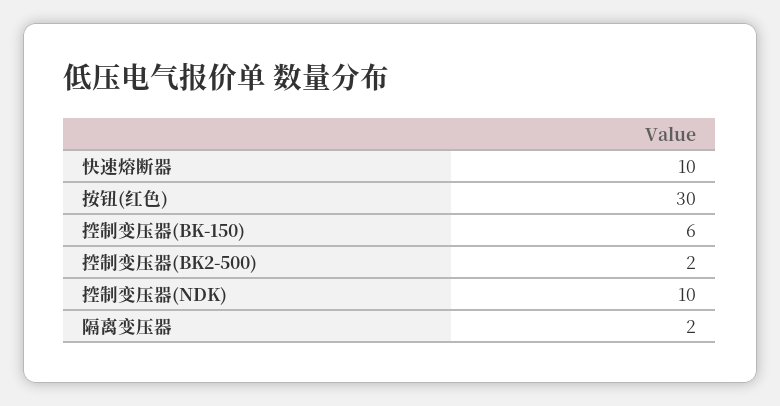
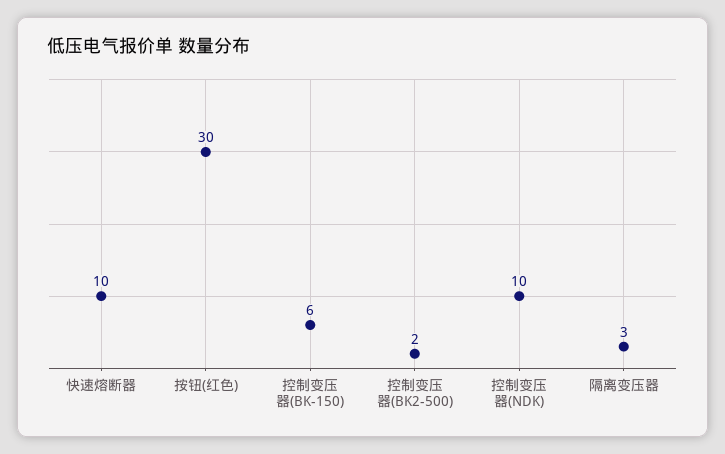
  {
    "快速熔断器": 10,
    "按钮(红色)": 30,
    "控制变压器(BK-150)": 6,
    "控制变压器(BK2-500)": 2,
    "控制变压器(NDK)": 10,
-   "隔离变压器": 2
+   "隔离变压器": 3
  }

